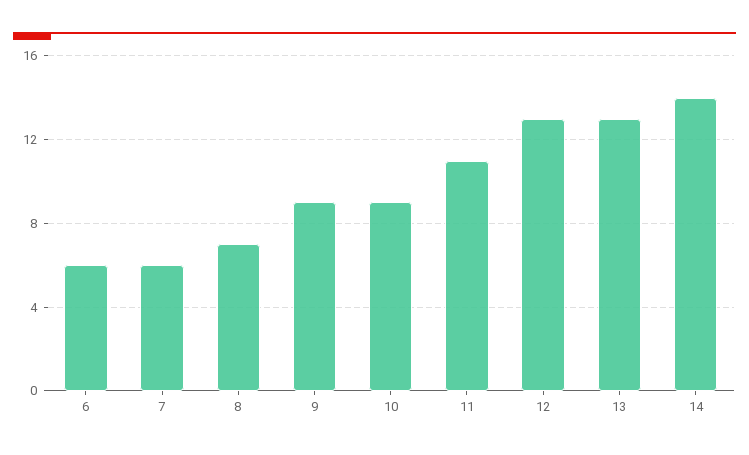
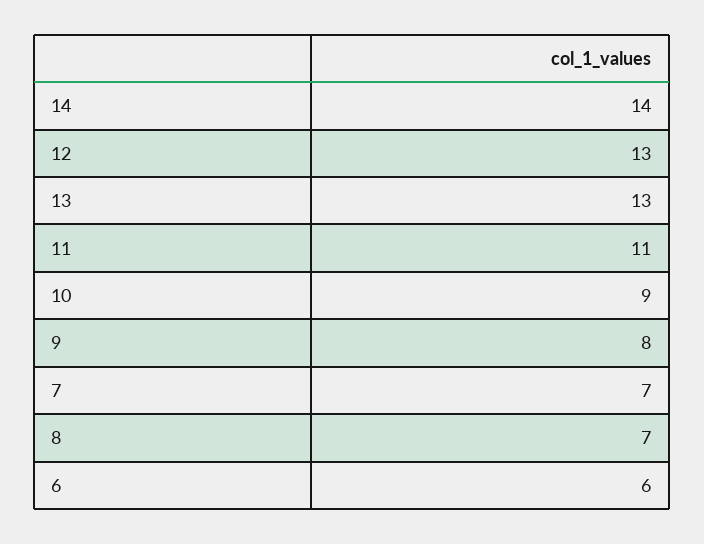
  {
    "6": 6,
-   "7": 6,
+   "7": 7,
    "8": 7,
-   "9": 9,
+   "9": 8,
    "10": 9,
    "11": 11,
    "12": 13,
    "13": 13,
    "14": 14
  }

